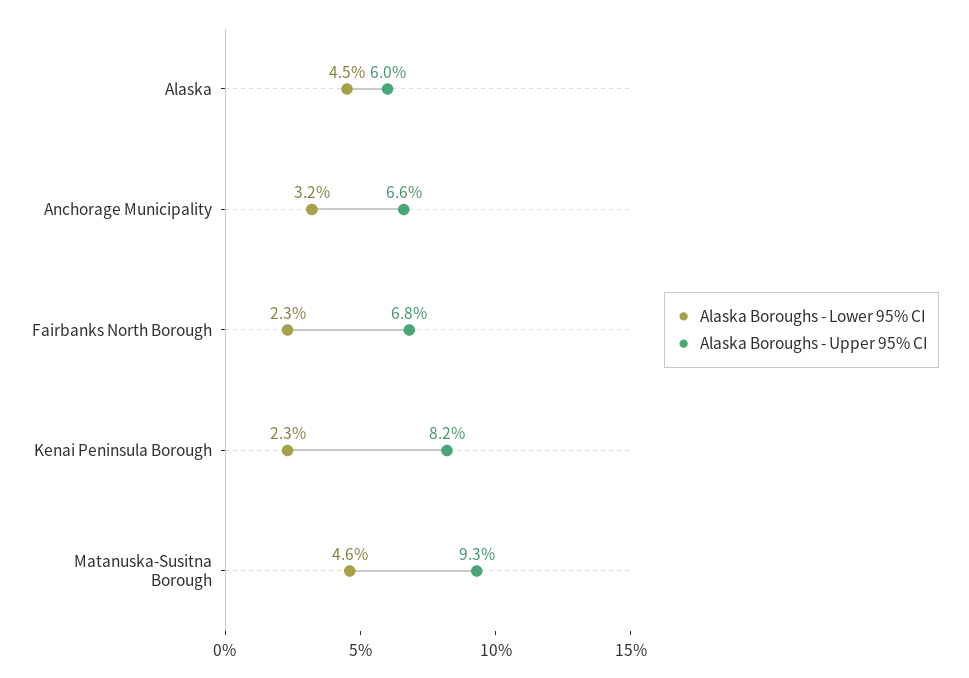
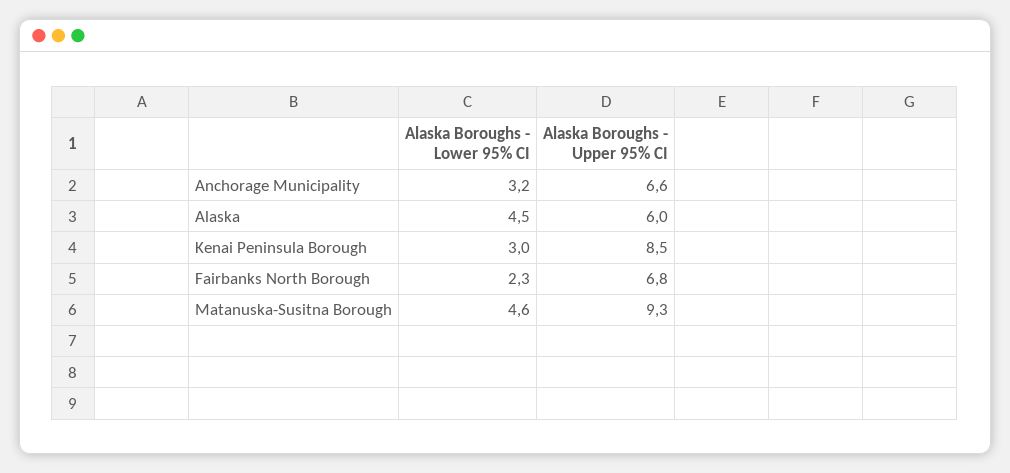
  {
    "Alaska Boroughs - Lower 95% CI": {
      "Alaska": 4.5,
      "Anchorage Municipality": 3.2,
      "Fairbanks North Borough": 2.3,
-     "Kenai Peninsula Borough": 2.3,
+     "Kenai Peninsula Borough": 3,
      "Matanuska-Susitna Borough": 4.6
    },
    "Alaska Boroughs - Upper 95% CI": {
      "Alaska": 6,
      "Anchorage Municipality": 6.6,
      "Fairbanks North Borough": 6.8,
-     "Kenai Peninsula Borough": 8.2,
+     "Kenai Peninsula Borough": 8.5,
      "Matanuska-Susitna Borough": 9.3
    }
  }

